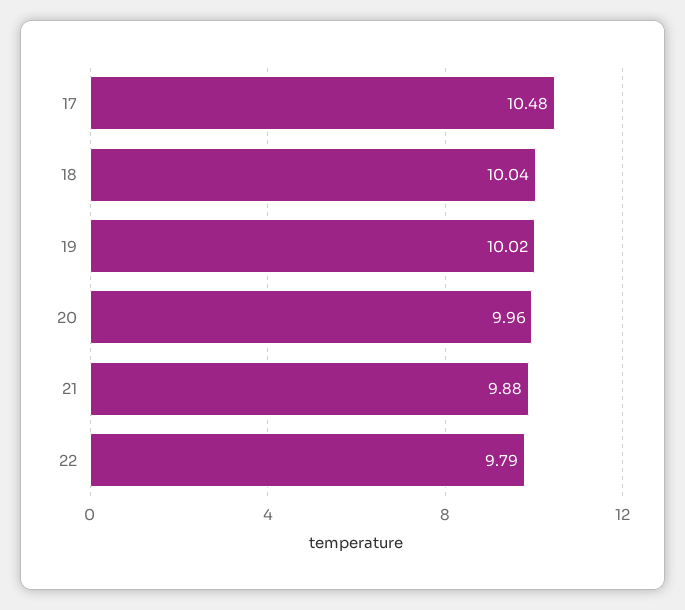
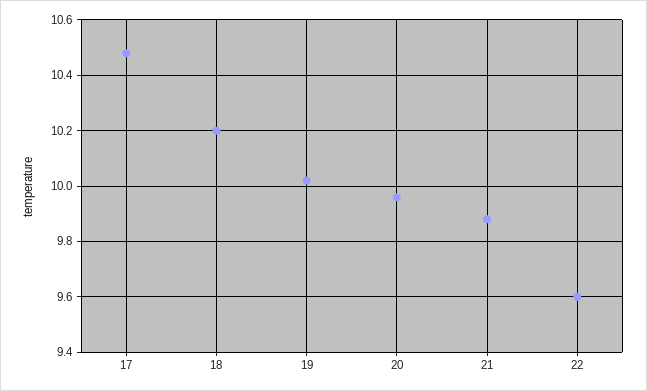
  {
    "17": 10.48,
-   "18": 10.04,
+   "18": 10.2,
    "19": 10.02,
    "20": 9.96,
    "21": 9.88,
-   "22": 9.79
+   "22": 9.6
  }

